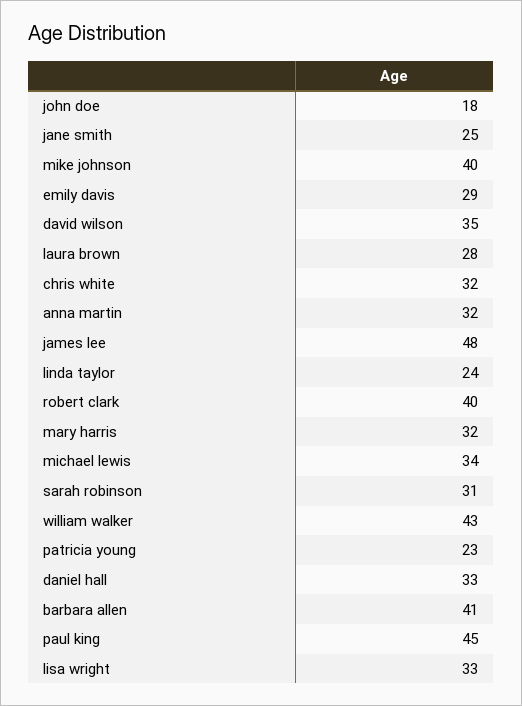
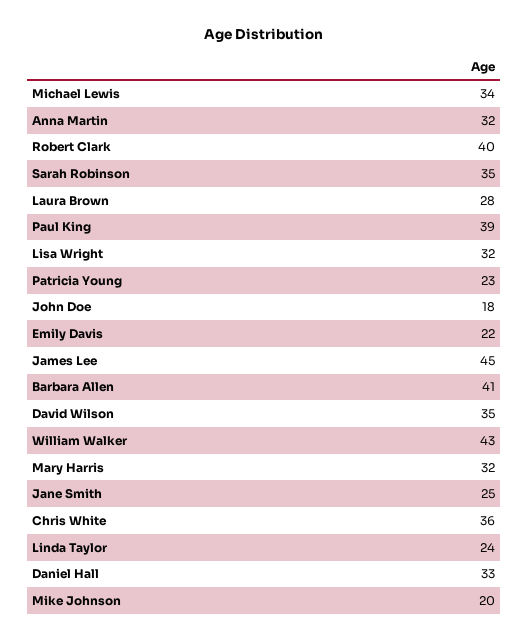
  {
    "john doe": 18,
    "jane smith": 25,
-   "mike johnson": 40,
+   "mike johnson": 20,
-   "emily davis": 29,
+   "emily davis": 22,
    "david wilson": 35,
    "laura brown": 28,
-   "chris white": 32,
+   "chris white": 36,
    "anna martin": 32,
-   "james lee": 48,
+   "james lee": 45,
    "linda taylor": 24,
    "robert clark": 40,
    "mary harris": 32,
    "michael lewis": 34,
-   "sarah robinson": 31,
+   "sarah robinson": 35,
    "william walker": 43,
    "patricia young": 23,
    "daniel hall": 33,
    "barbara allen": 41,
-   "paul king": 45,
+   "paul king": 39,
-   "lisa wright": 33
+   "lisa wright": 32
  }

